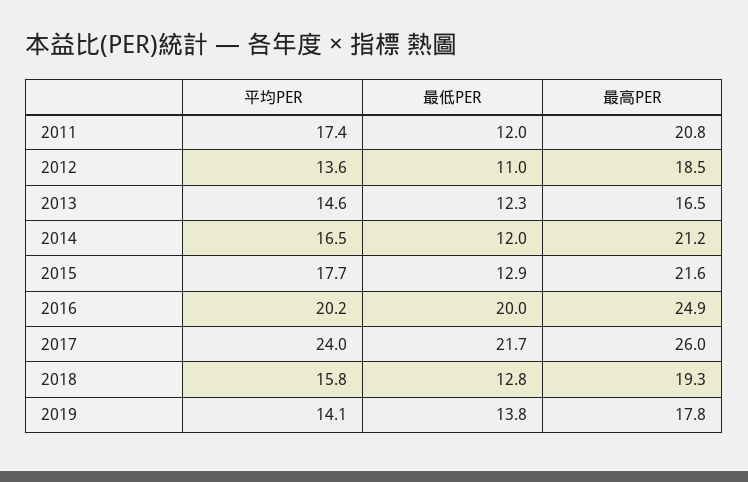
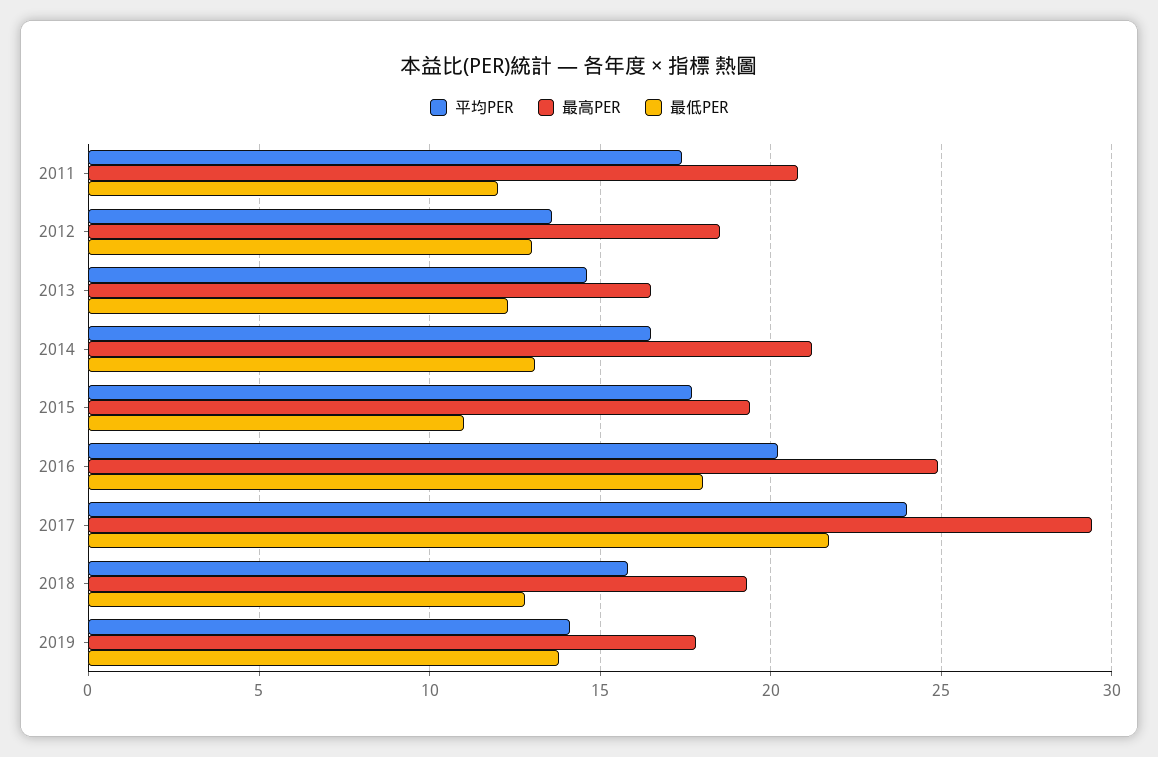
  {
    "平均PER": {
      "2011": 17.4,
      "2012": 13.6,
      "2013": 14.6,
      "2014": 16.5,
      "2015": 17.7,
      "2016": 20.2,
      "2017": 24,
      "2018": 15.8,
      "2019": 14.1
    },
    "最低PER": {
      "2011": 12,
-     "2012": 11,
+     "2012": 13,
      "2013": 12.3,
-     "2014": 12,
+     "2014": 13,
-     "2015": 12.9,
+     "2015": 11,
-     "2016": 20,
+     "2016": 18,
      "2017": 21.7,
      "2018": 12.8,
      "2019": 13.8
    },
    "最高PER": {
      "2011": 20.8,
      "2012": 18.5,
      "2013": 16.5,
      "2014": 21.2,
-     "2015": 21.6,
+     "2015": 19.5,
      "2016": 24.9,
-     "2017": 26,
+     "2017": 29.5,
      "2018": 19.3,
      "2019": 17.8
    }
  }

